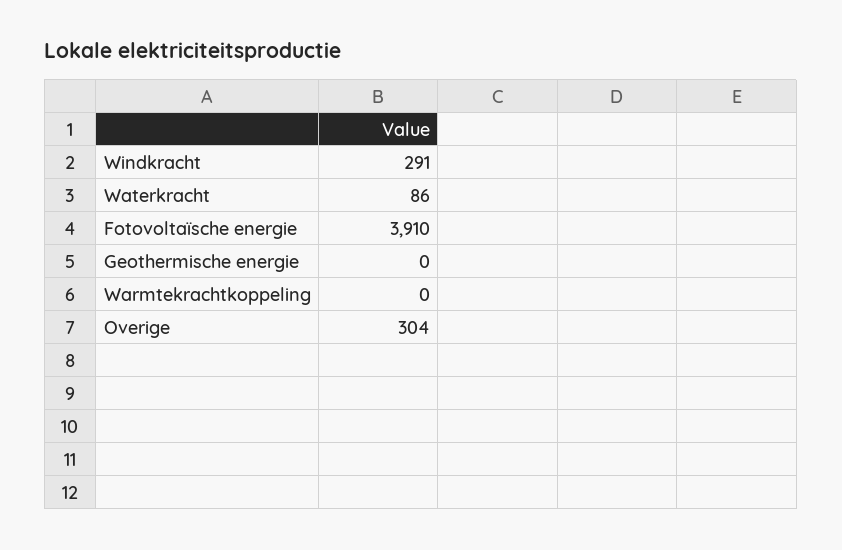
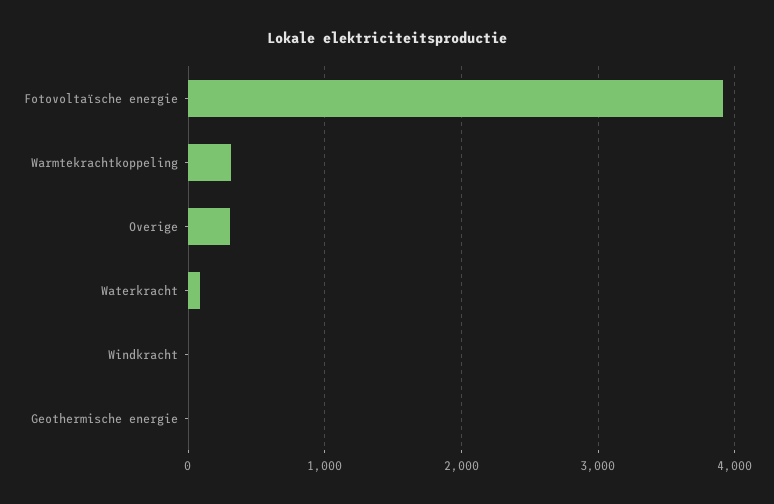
  {
-   "Windkracht": 291,
+   "Windkracht": 0,
    "Waterkracht": 86,
    "Fotovoltaïsche energie": 3910,
    "Geothermische energie": 0,
-   "Warmtekrachtkoppeling": 0,
+   "Warmtekrachtkoppeling": 300,
    "Overige": 304
  }

